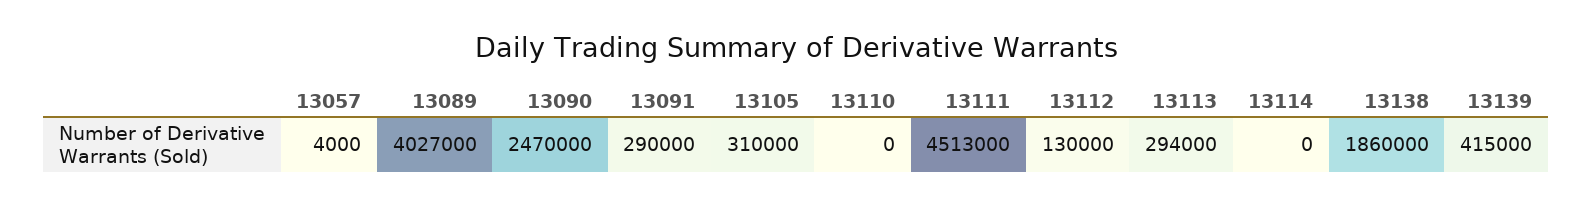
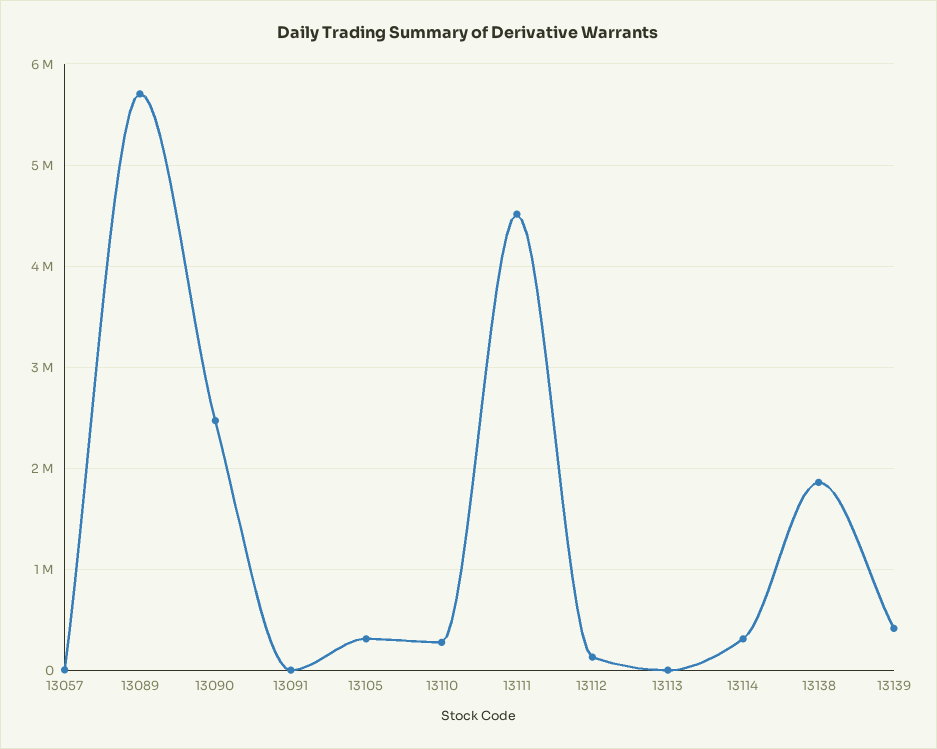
  {
    "13057": 4000,
-   "13089": 4027000,
+   "13089": 5700000,
    "13090": 2470000,
-   "13091": 290000,
+   "13091": 0,
    "13105": 310000,
-   "13110": 0,
+   "13110": 300000,
    "13111": 4513000,
    "13112": 130000,
-   "13113": 294000,
+   "13113": 0,
-   "13114": 0,
+   "13114": 300000,
    "13138": 1860000,
    "13139": 415000
  }

